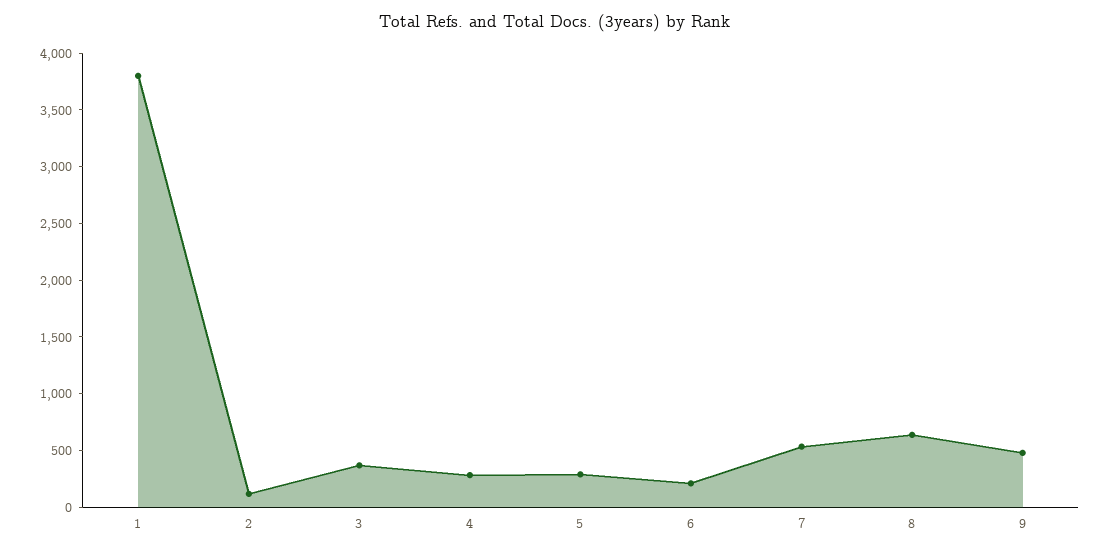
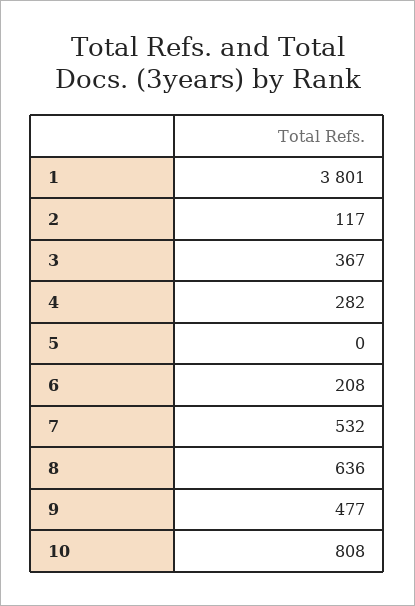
  {
    "1": 3801,
    "2": 117,
    "3": 367,
    "4": 282,
-   "5": 300,
+   "5": 0,
    "6": 208,
    "7": 532,
    "8": 636,
-   "9": 477
+   "9": 477,
+   "10": 808
  }

